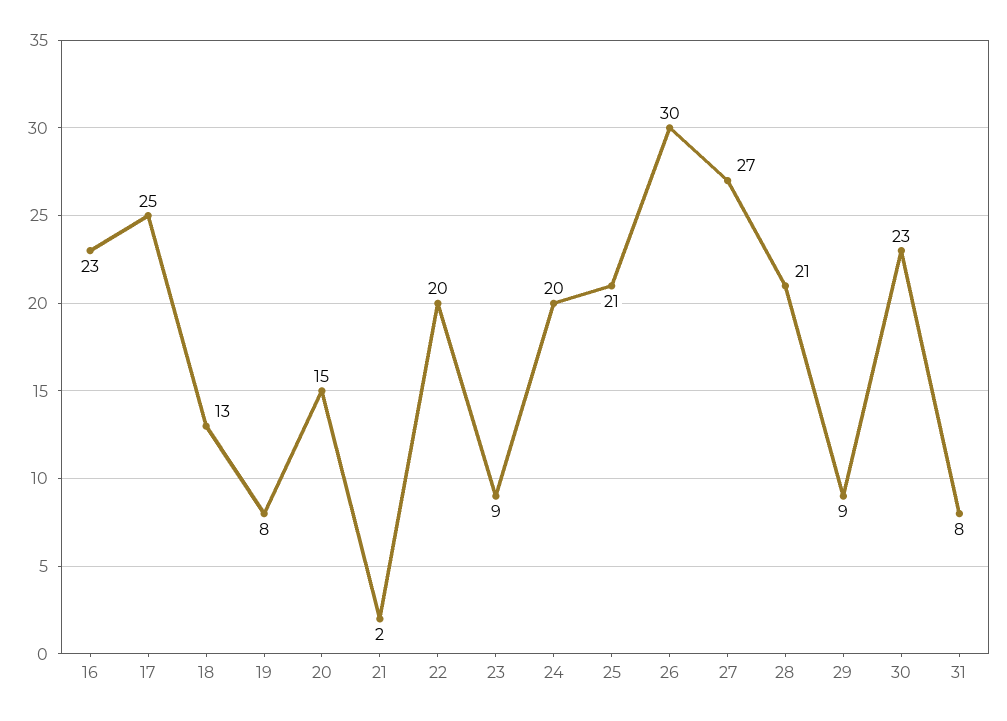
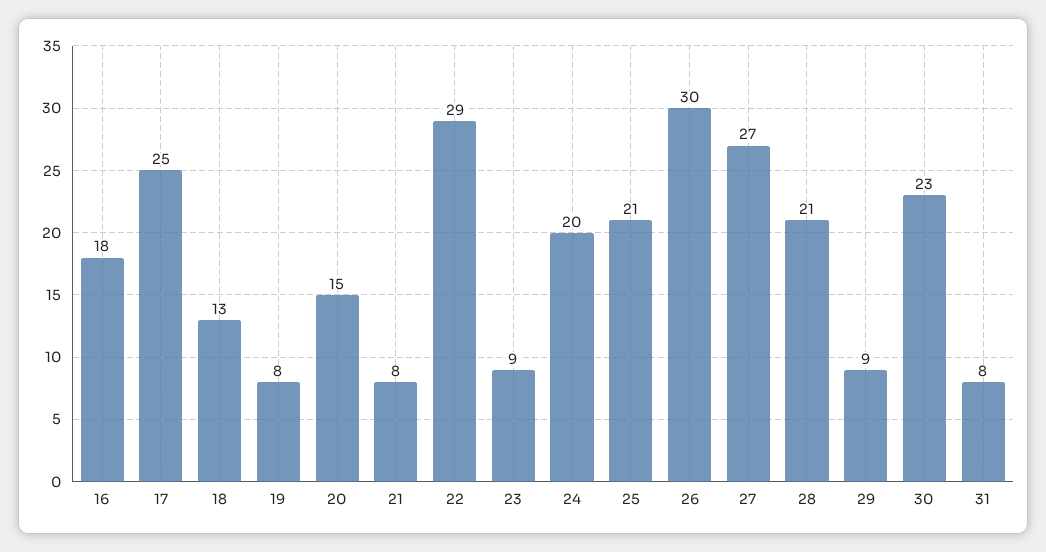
  {
-   "16": 23,
+   "16": 18,
    "17": 25,
    "18": 13,
    "19": 8,
    "20": 15,
-   "21": 2,
+   "21": 8,
-   "22": 20,
+   "22": 29,
    "23": 9,
    "24": 20,
    "25": 21,
    "26": 30,
    "27": 27,
    "28": 21,
    "29": 9,
    "30": 23,
    "31": 8
  }

